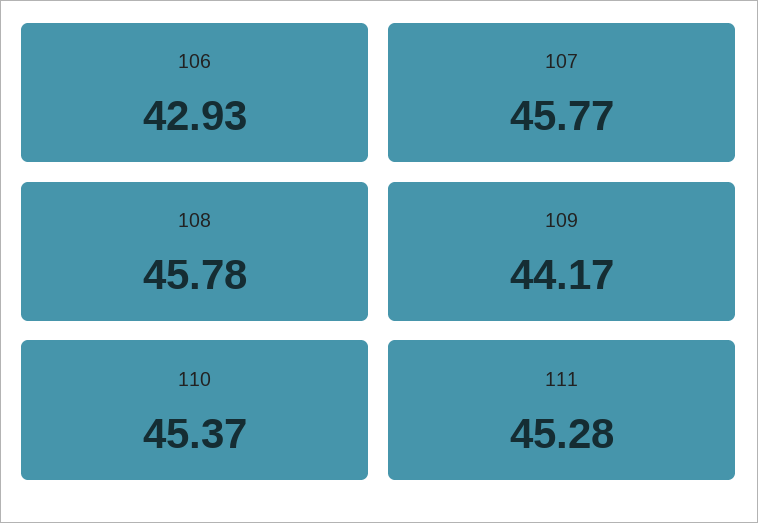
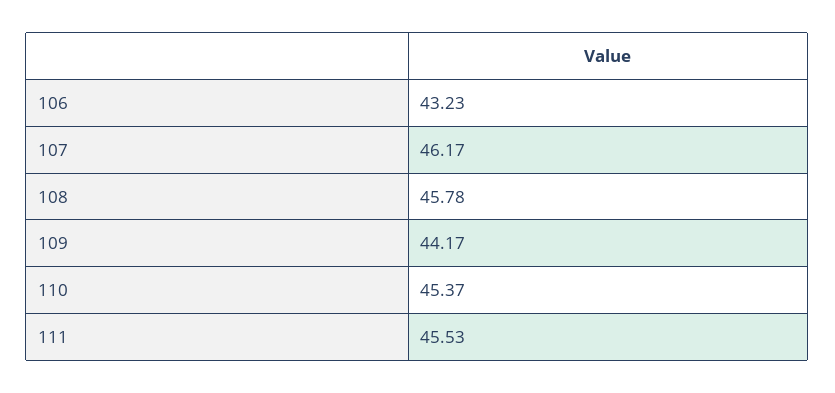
  {
-   "106": 42.93,
+   "106": 43.23,
-   "107": 45.77,
+   "107": 46.17,
    "108": 45.78,
    "109": 44.17,
    "110": 45.37,
-   "111": 45.28
+   "111": 45.53
  }

